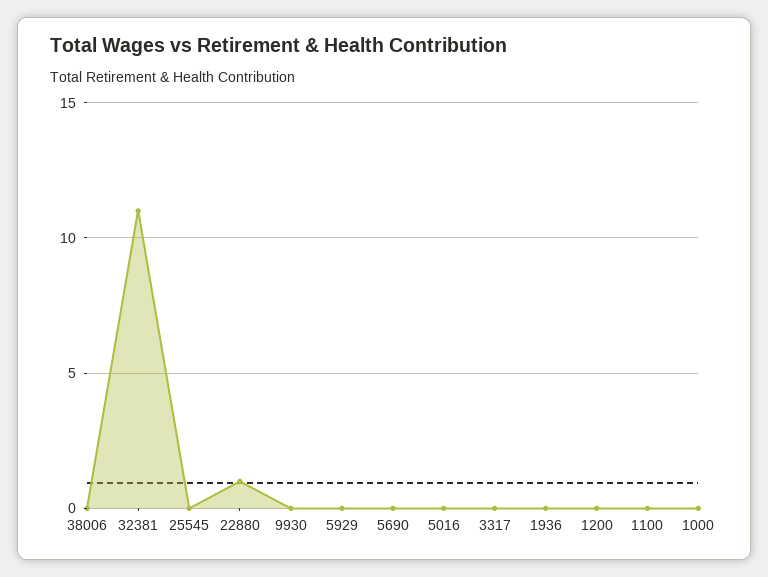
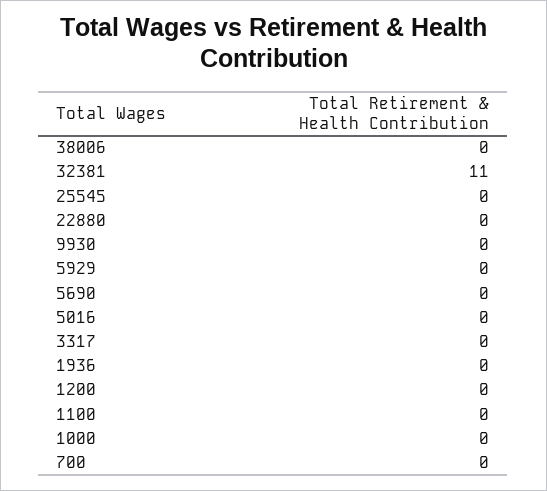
  {
    "38006": 0,
    "32381": 11,
    "25545": 0,
-   "22880": 1,
+   "22880": 0,
    "9930": 0,
    "5929": 0,
    "5690": 0,
    "5016": 0,
    "3317": 0,
    "1936": 0,
    "1200": 0,
    "1100": 0,
-   "1000": 0
+   "1000": 0,
+   "700": 0
  }

